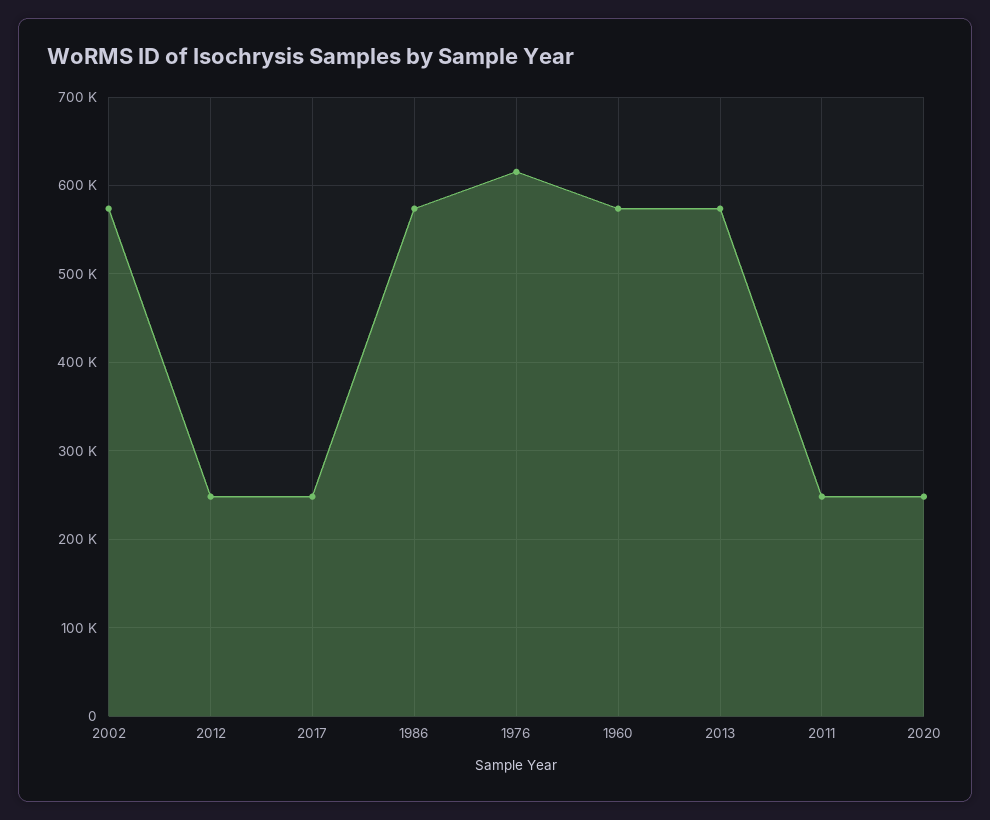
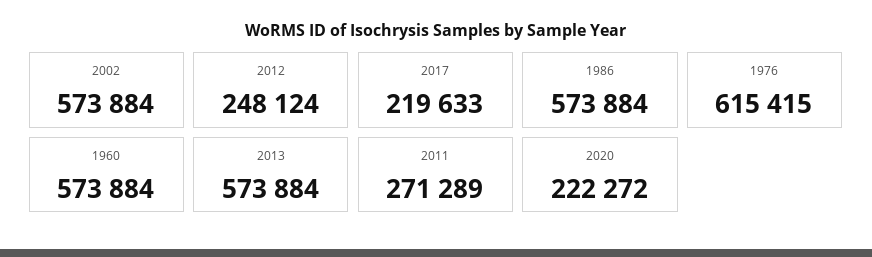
  {
    "2002": 573884,
    "2012": 248124,
-   "2017": 250000,
+   "2017": 219633,
    "1986": 573884,
    "1976": 615415,
    "1960": 573884,
    "2013": 573884,
-   "2011": 250000,
+   "2011": 271289,
-   "2020": 250000
+   "2020": 222272
  }

